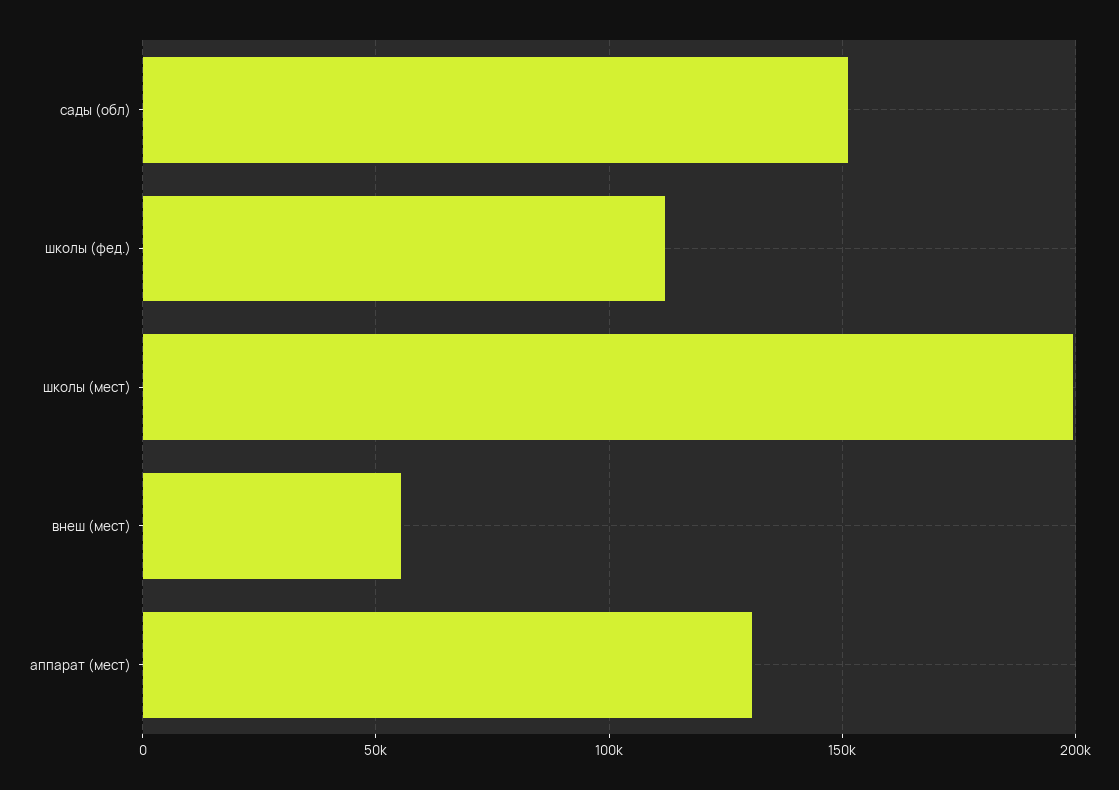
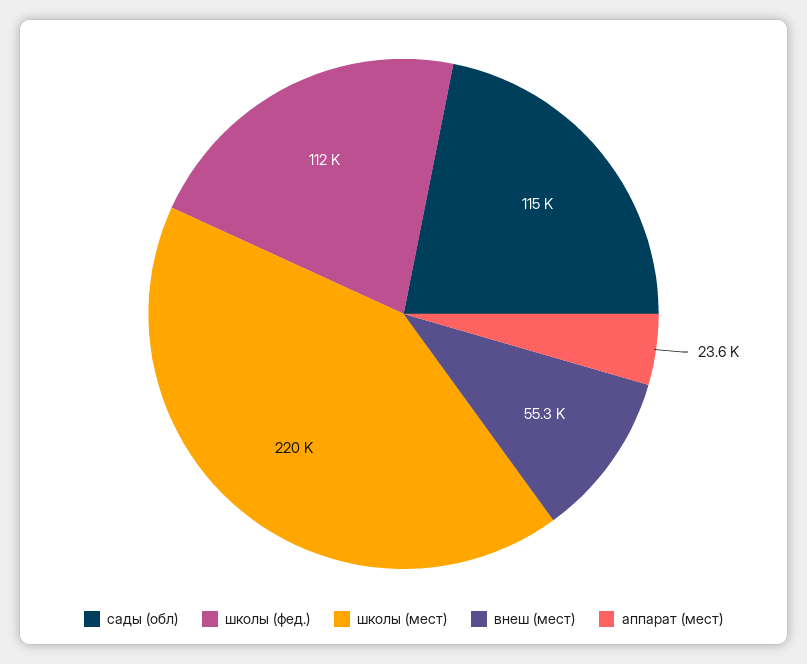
  {
-   "сады (обл)": 150000,
+   "сады (обл)": 115000,
    "школы (фед.)": 112000,
-   "школы (мест)": 200000,
+   "школы (мест)": 220000,
    "внеш (мест)": 55300,
-   "аппарат (мест)": 130000
+   "аппарат (мест)": 23600
  }

